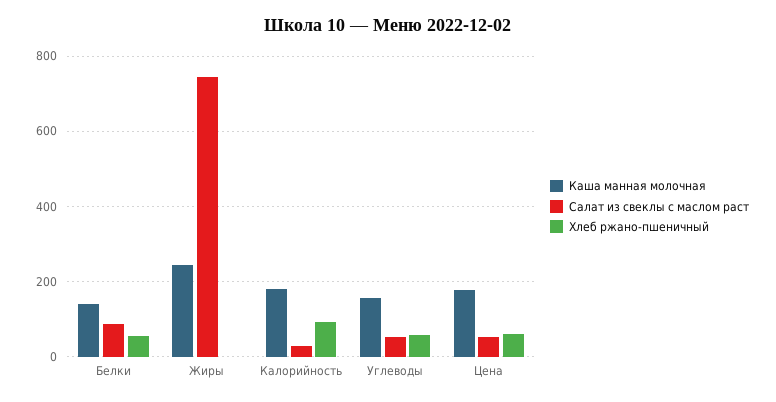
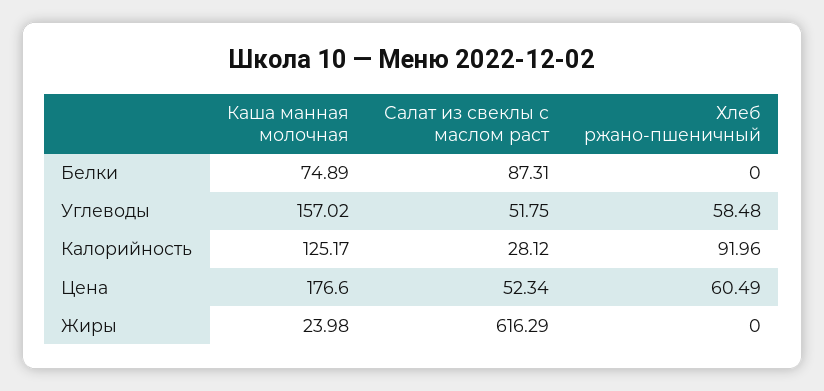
  {
    "Каша манная молочная": {
-     "Белки": 140,
+     "Белки": 74.89,
-     "Жиры": 240,
+     "Жиры": 23.98,
-     "Калорийность": 180,
+     "Калорийность": 125.17,
      "Углеводы": 157.02,
      "Цена": 176.6
    },
    "Салат из свеклы с маслом раст": {
      "Белки": 87.31,
-     "Жиры": 740,
+     "Жиры": 616.29,
      "Калорийность": 28.12,
      "Углеводы": 51.75,
      "Цена": 52.34
    },
    "Хлеб ржано-пшеничный": {
-     "Белки": 60,
+     "Белки": 0,
      "Жиры": 0,
      "Калорийность": 91.96,
      "Углеводы": 58.48,
      "Цена": 60.49
    }
  }

